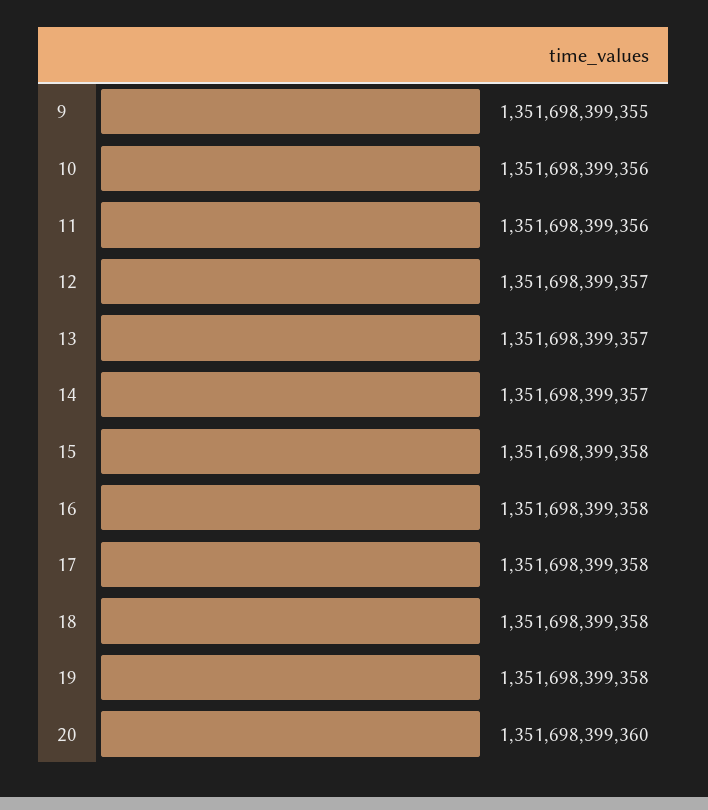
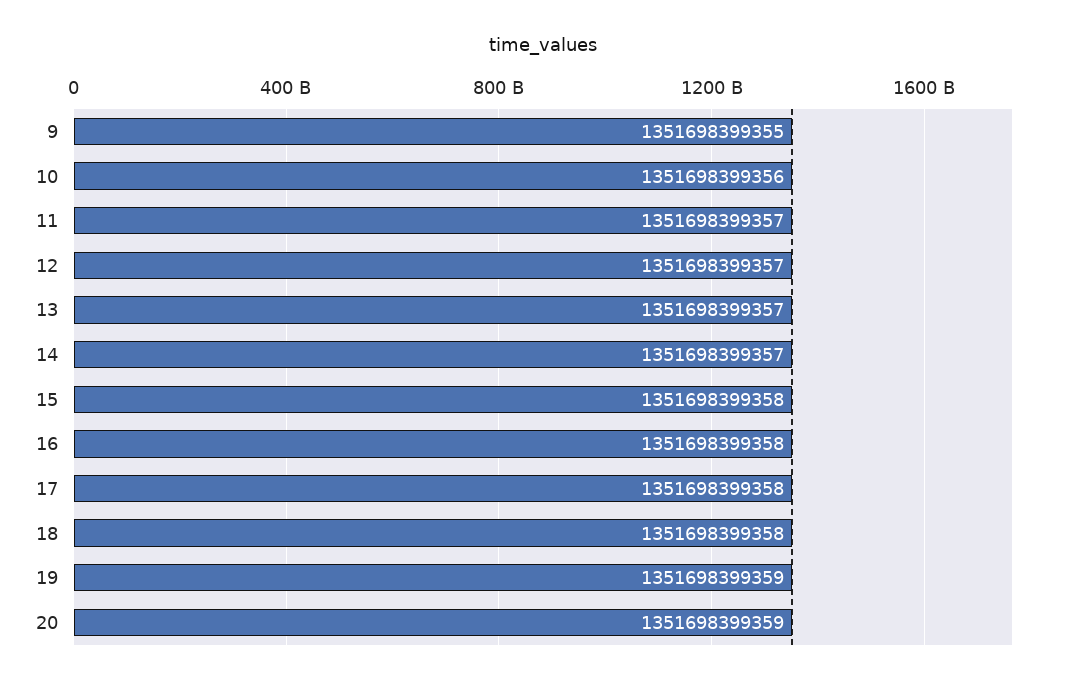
  {
    "9": 1351698399355,
    "10": 1351698399356,
-   "11": 1351698399356,
+   "11": 1351698399357,
    "12": 1351698399357,
    "13": 1351698399357,
    "14": 1351698399357,
    "15": 1351698399358,
    "16": 1351698399358,
    "17": 1351698399358,
    "18": 1351698399358,
-   "19": 1351698399358,
+   "19": 1351698399359,
-   "20": 1351698399360
+   "20": 1351698399359
  }

